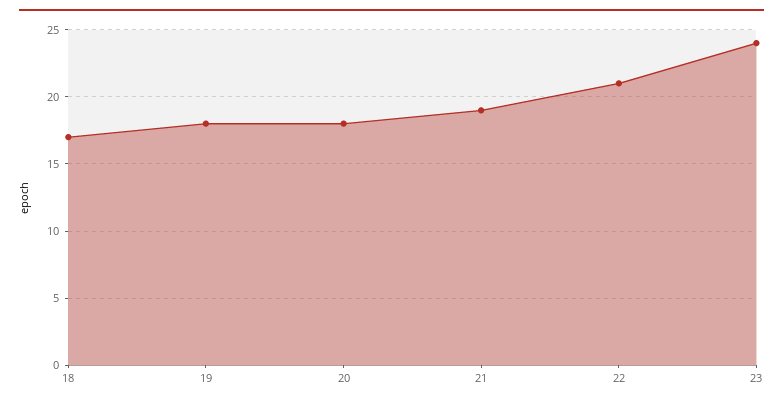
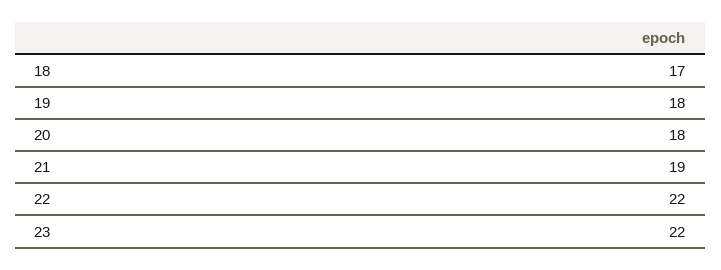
  {
    "18": 17,
    "19": 18,
    "20": 18,
    "21": 19,
-   "22": 21,
+   "22": 22,
-   "23": 24
+   "23": 22
  }

